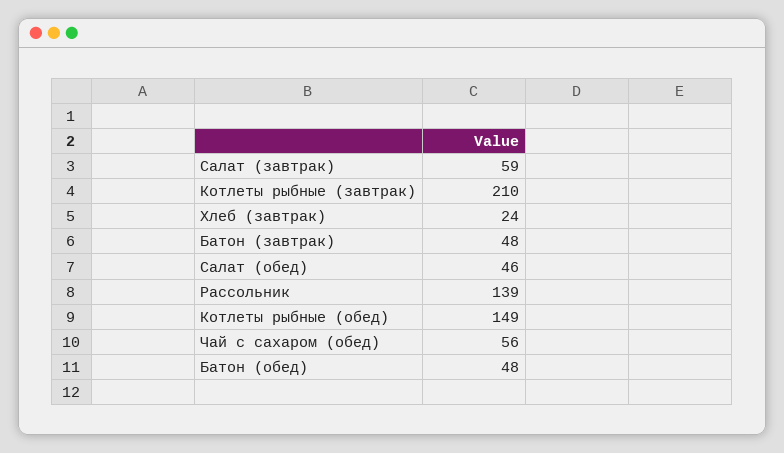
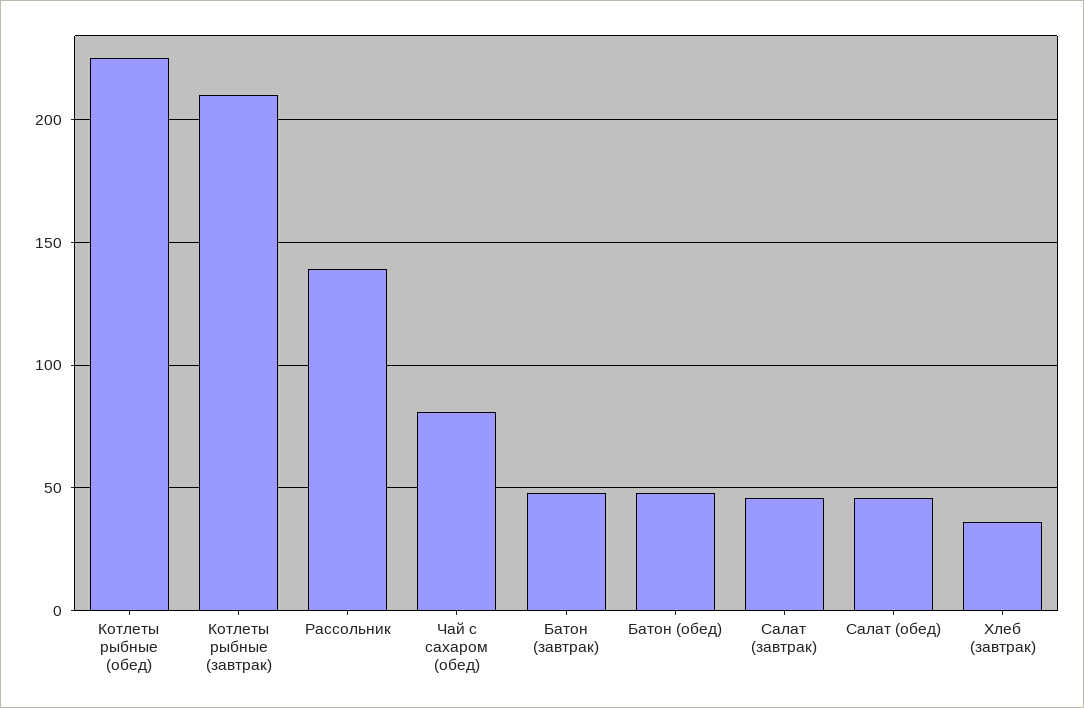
  {
-   "Салат (завтрак)": 59,
+   "Салат (завтрак)": 45,
    "Котлеты рыбные (завтрак)": 210,
-   "Хлеб (завтрак)": 24,
+   "Хлеб (завтрак)": 35,
    "Батон (завтрак)": 48,
    "Салат (обед)": 46,
    "Рассольник": 139,
-   "Котлеты рыбные (обед)": 149,
+   "Котлеты рыбные (обед)": 225,
-   "Чай с сахаром (обед)": 56,
+   "Чай с сахаром (обед)": 80,
    "Батон (обед)": 48
  }

